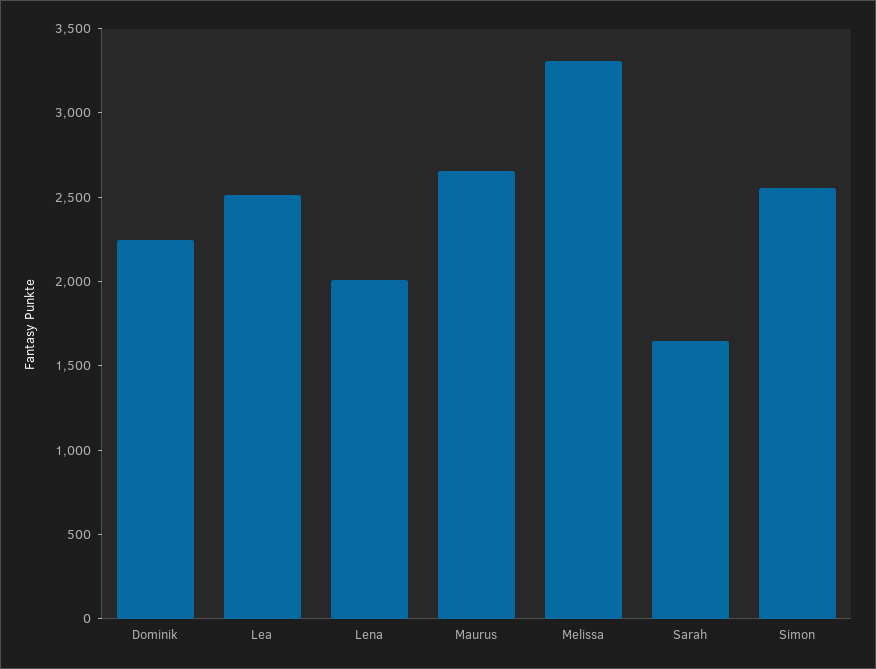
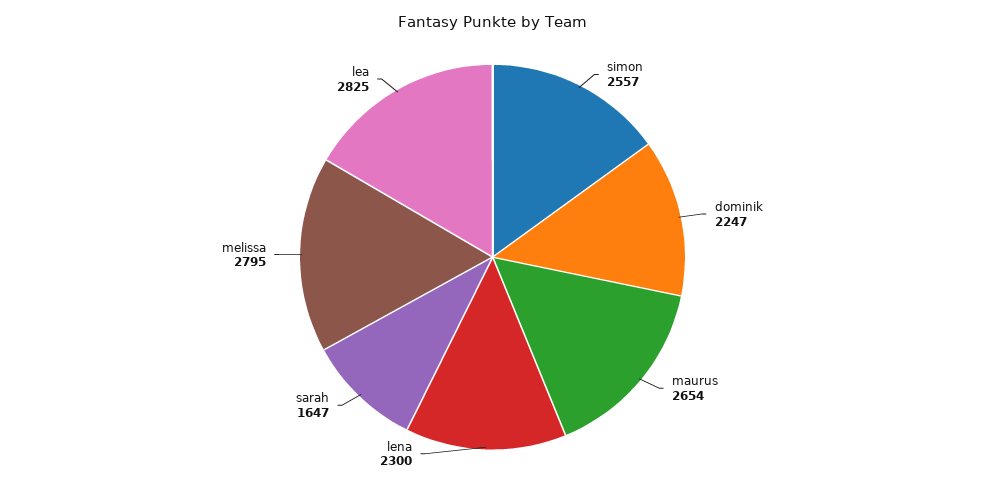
  {
    "Dominik": 2247,
-   "Lea": 2500,
+   "Lea": 2825,
-   "Lena": 2000,
+   "Lena": 2300,
    "Maurus": 2654,
-   "Melissa": 3300,
+   "Melissa": 2795,
    "Sarah": 1647,
    "Simon": 2557
  }

